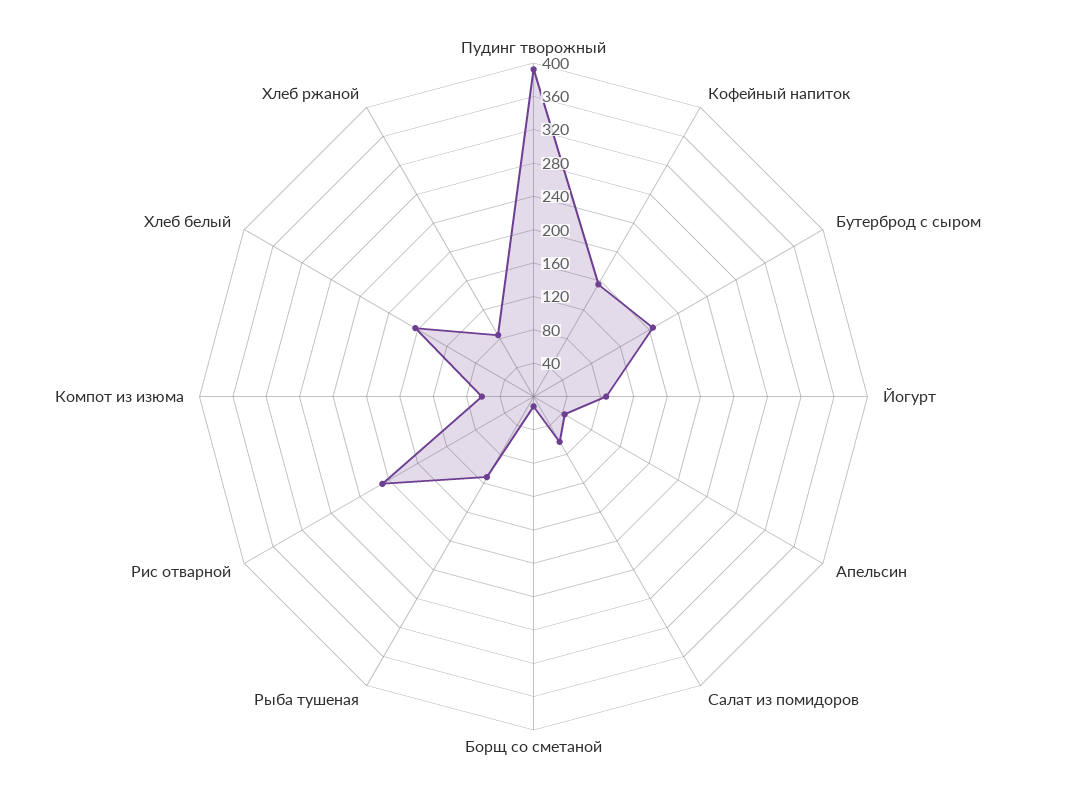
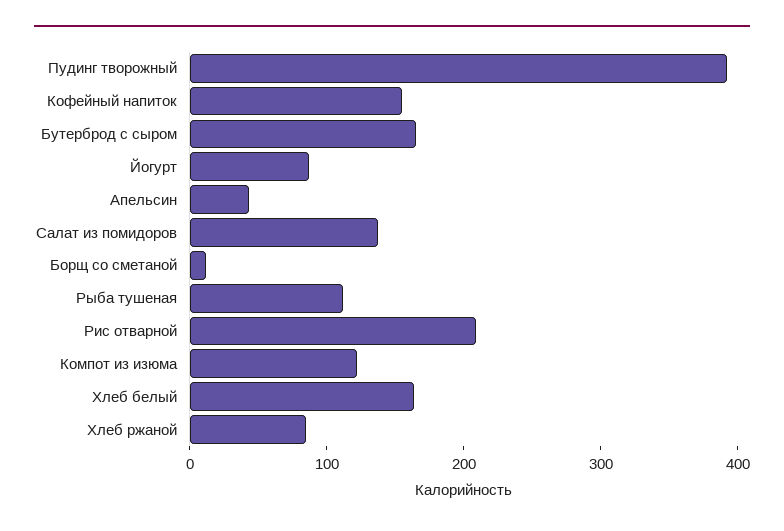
  {
    "Пудинг творожный": 390,
    "Кофейный напиток": 160,
    "Бутерброд с сыром": 170,
    "Йогурт": 90,
    "Апельсин": 40,
-   "Салат из помидоров": 60,
+   "Салат из помидоров": 140,
    "Борщ со сметаной": 10,
    "Рыба тушеная": 110,
    "Рис отварной": 210,
-   "Компот из изюма": 60,
+   "Компот из изюма": 120,
    "Хлеб белый": 160,
    "Хлеб ржаной": 80
  }

